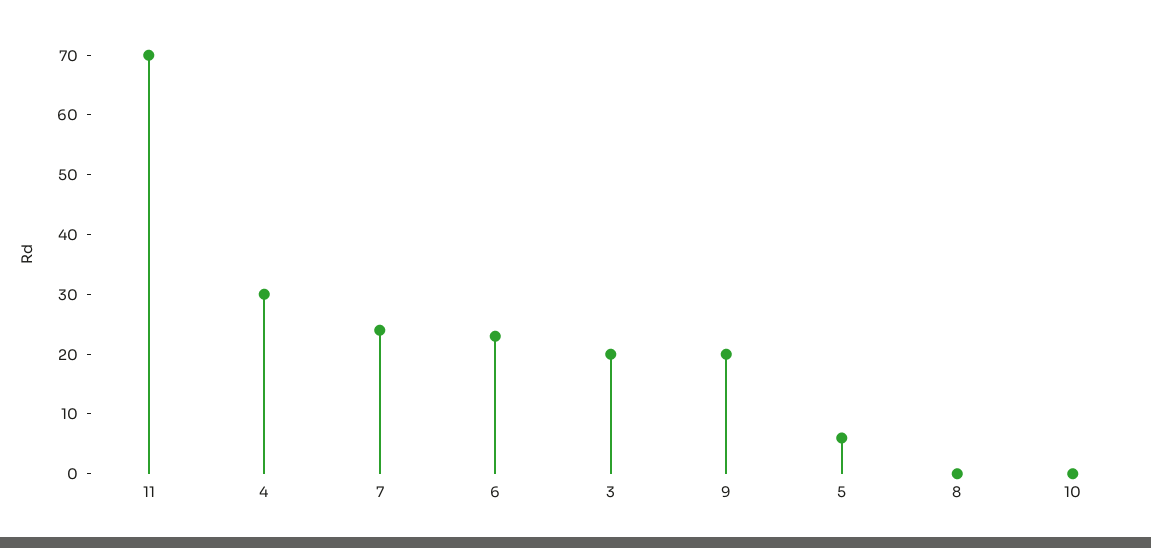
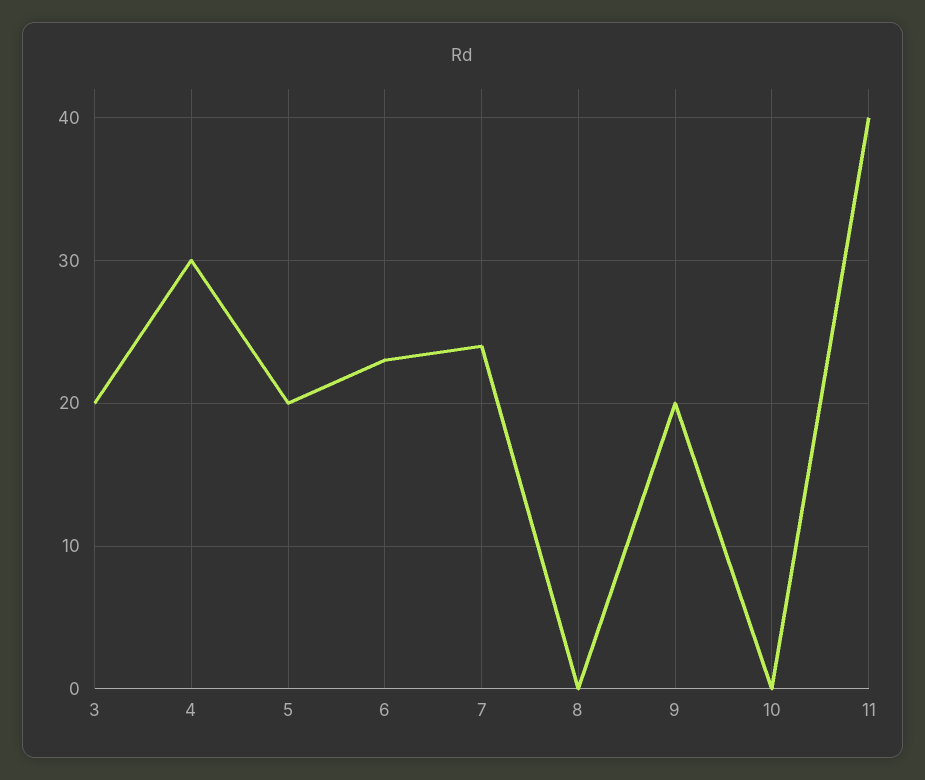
  {
-   "11": 70,
+   "11": 40,
    "4": 30,
    "7": 24,
    "6": 23,
    "3": 20,
    "9": 20,
-   "5": 5,
+   "5": 20,
    "8": 0,
    "10": 0
  }

